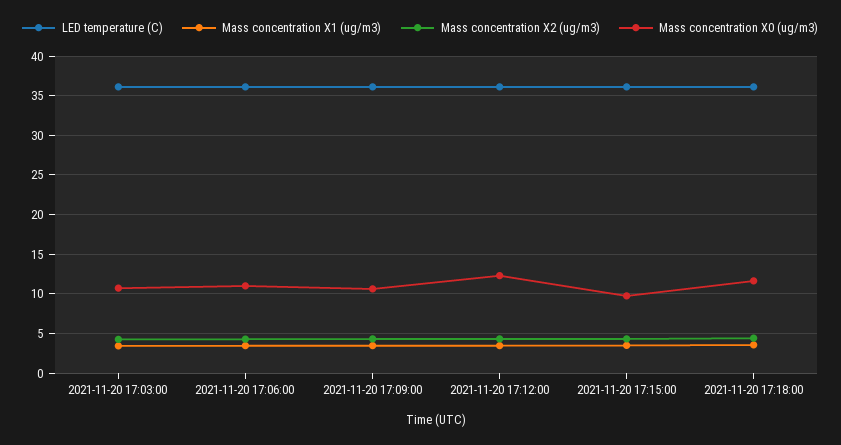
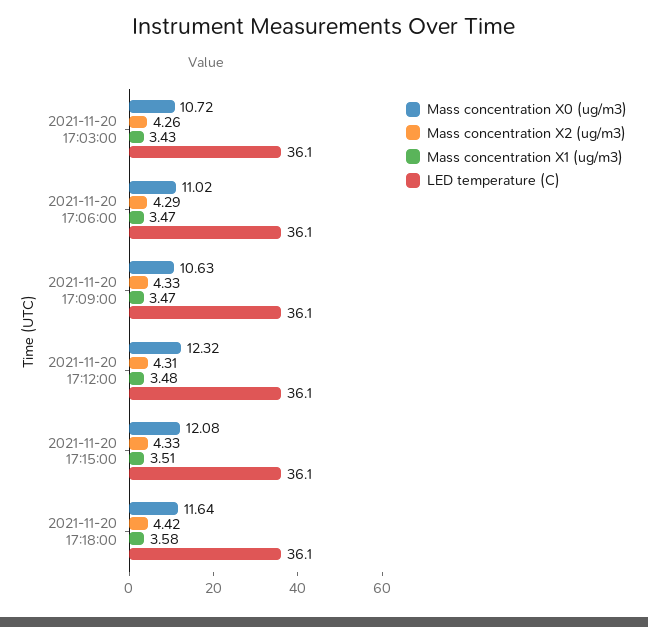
  {
    "LED temperature (C)": {
      "2021-11-20 17:03:00": 36.1,
      "2021-11-20 17:06:00": 36.1,
      "2021-11-20 17:09:00": 36.1,
      "2021-11-20 17:12:00": 36.1,
      "2021-11-20 17:15:00": 36.1,
      "2021-11-20 17:18:00": 36.1
    },
    "Mass concentration X1 (ug/m3)": {
      "2021-11-20 17:03:00": 3.43,
      "2021-11-20 17:06:00": 3.47,
      "2021-11-20 17:09:00": 3.47,
      "2021-11-20 17:12:00": 3.48,
      "2021-11-20 17:15:00": 3.51,
      "2021-11-20 17:18:00": 3.58
    },
    "Mass concentration X2 (ug/m3)": {
      "2021-11-20 17:03:00": 4.26,
      "2021-11-20 17:06:00": 4.29,
      "2021-11-20 17:09:00": 4.33,
      "2021-11-20 17:12:00": 4.31,
      "2021-11-20 17:15:00": 4.33,
      "2021-11-20 17:18:00": 4.42
    },
    "Mass concentration X0 (ug/m3)": {
      "2021-11-20 17:03:00": 10.72,
      "2021-11-20 17:06:00": 11.02,
      "2021-11-20 17:09:00": 10.63,
      "2021-11-20 17:12:00": 12.32,
-     "2021-11-20 17:15:00": 10,
+     "2021-11-20 17:15:00": 12.08,
      "2021-11-20 17:18:00": 11.64
    }
  }

